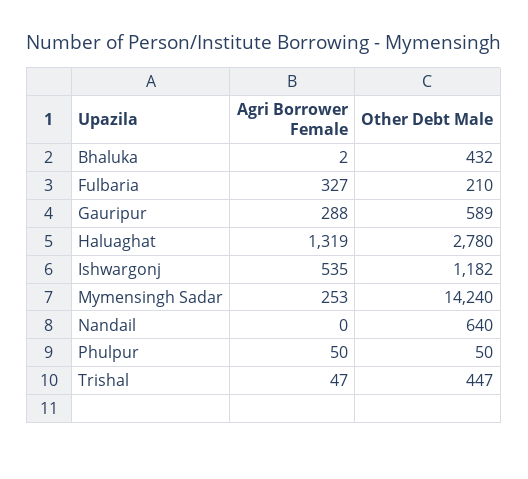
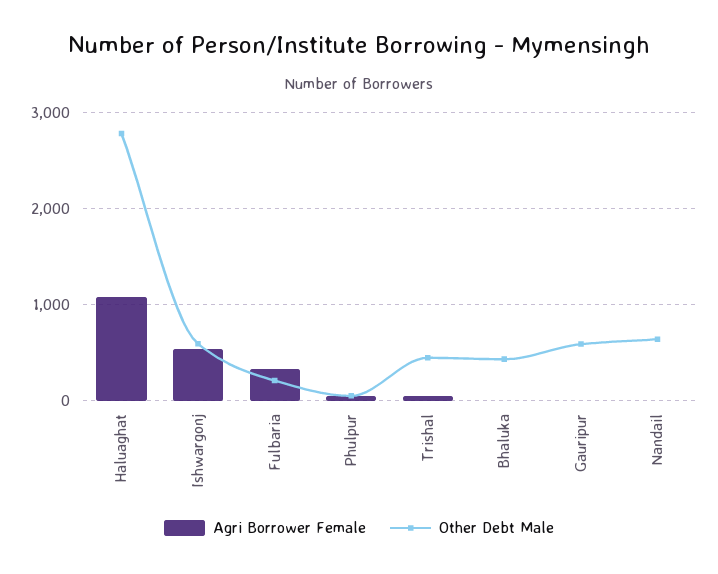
  {
    "Agri Borrower Female": {
      "Bhaluka": 2,
      "Fulbaria": 327,
-     "Gauripur": 288,
+     "Gauripur": 0,
-     "Haluaghat": 1319,
+     "Haluaghat": 1100,
      "Ishwargonj": 535,
-     "Mymensingh Sadar": 253,
      "Nandail": 0,
      "Phulpur": 50,
      "Trishal": 47
    },
    "Other Debt Male": {
      "Bhaluka": 432,
      "Fulbaria": 210,
      "Gauripur": 589,
      "Haluaghat": 2780,
-     "Ishwargonj": 1182,
+     "Ishwargonj": 600,
-     "Mymensingh Sadar": 14240,
      "Nandail": 640,
      "Phulpur": 50,
      "Trishal": 447
    }
  }

